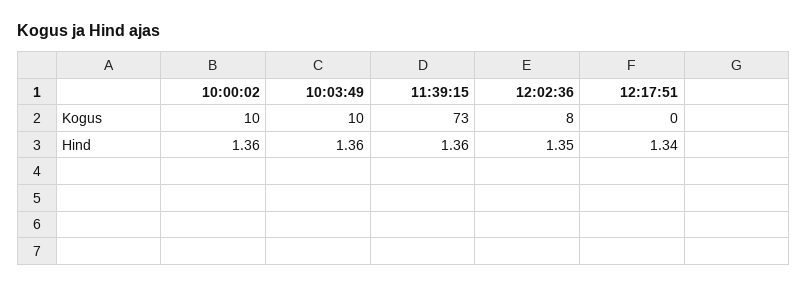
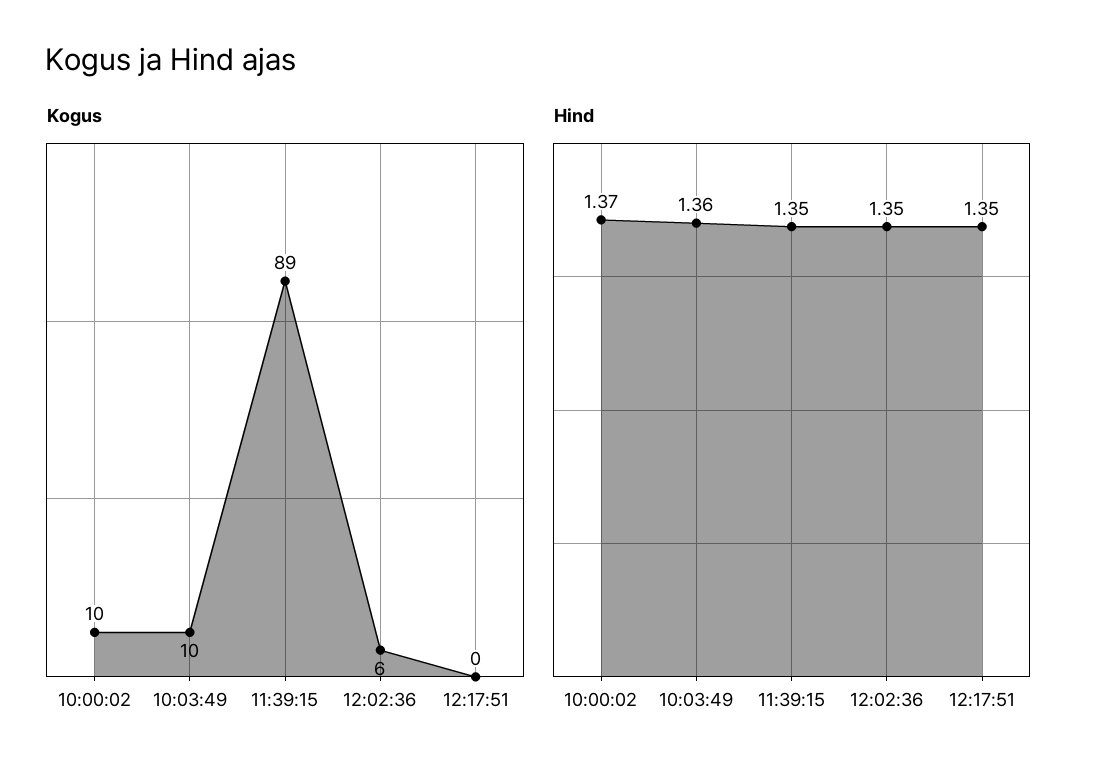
  {
    "Kogus": {
      "10:00:02": 10,
      "10:03:49": 10,
-     "11:39:15": 73,
+     "11:39:15": 89,
-     "12:02:36": 8,
+     "12:02:36": 6,
      "12:17:51": 0
    },
    "Hind": {
-     "10:00:02": 1.36,
+     "10:00:02": 1.37,
      "10:03:49": 1.36,
-     "11:39:15": 1.36,
+     "11:39:15": 1.35,
      "12:02:36": 1.35,
-     "12:17:51": 1.34
+     "12:17:51": 1.35
    }
  }

